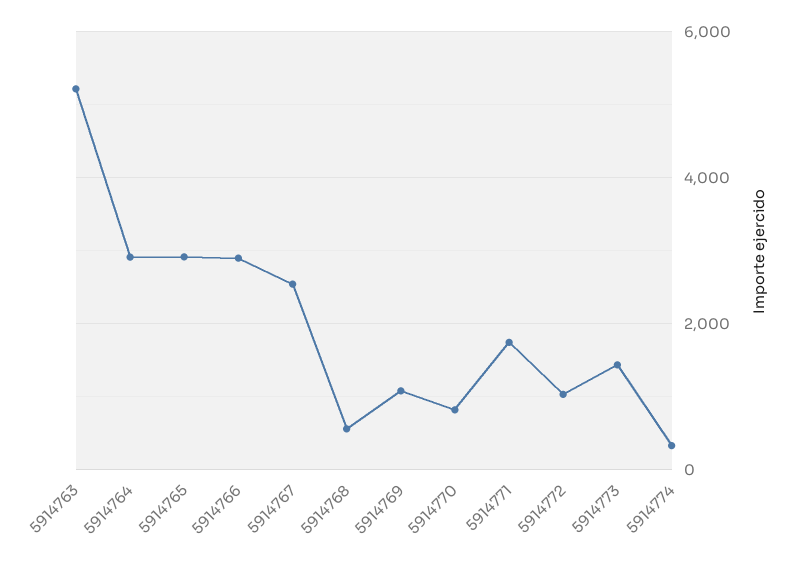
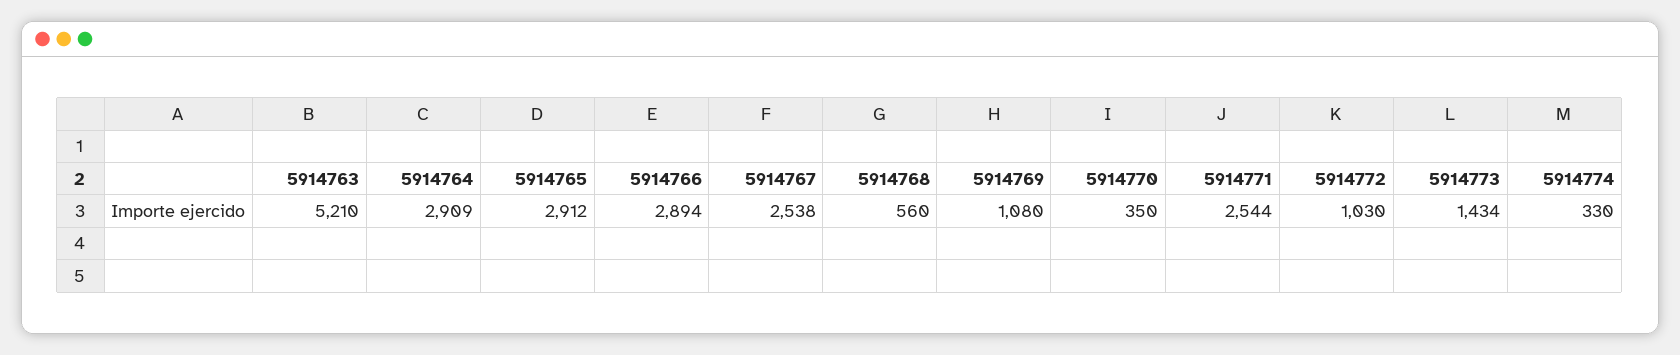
  {
    "5914763": 5210,
    "5914764": 2909,
    "5914765": 2912,
    "5914766": 2894,
    "5914767": 2538,
    "5914768": 560,
    "5914769": 1080,
-   "5914770": 800,
+   "5914770": 350,
-   "5914771": 1800,
+   "5914771": 2544,
    "5914772": 1030,
    "5914773": 1434,
    "5914774": 330
  }

